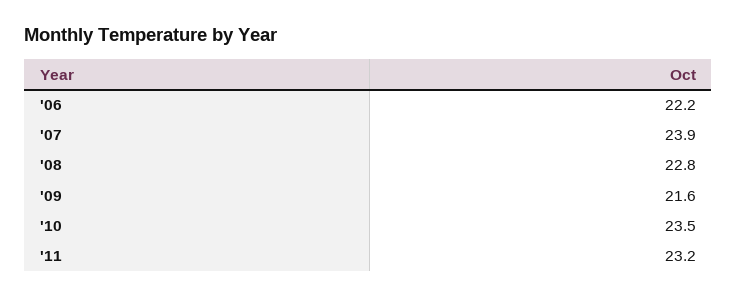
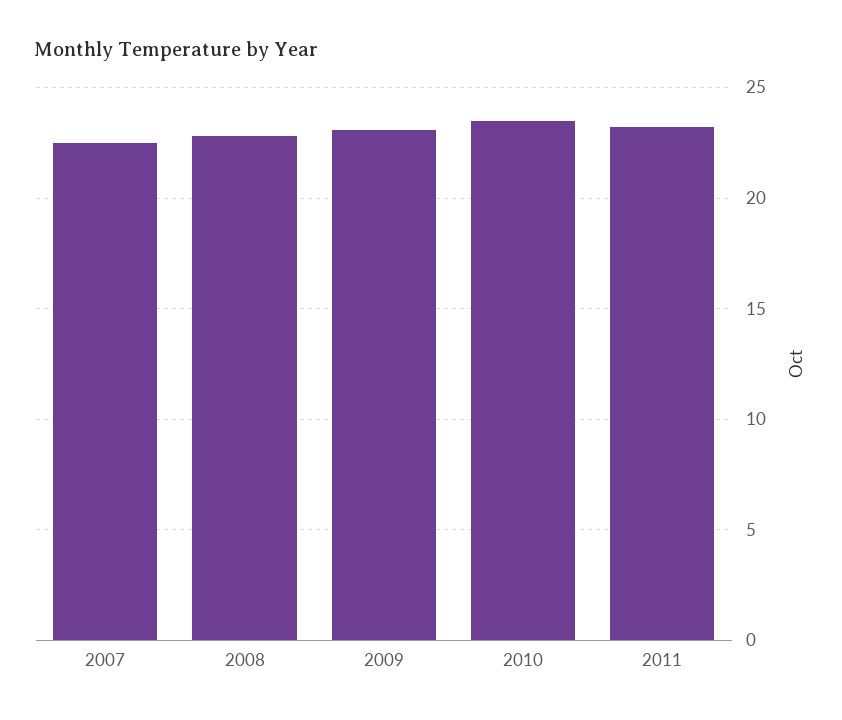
  {
-   "'06": 22.2,
-   "'07": 23.9,
+   "'07": 22.5,
    "'08": 22.8,
-   "'09": 21.6,
+   "'09": 23,
    "'10": 23.5,
    "'11": 23.2
  }

